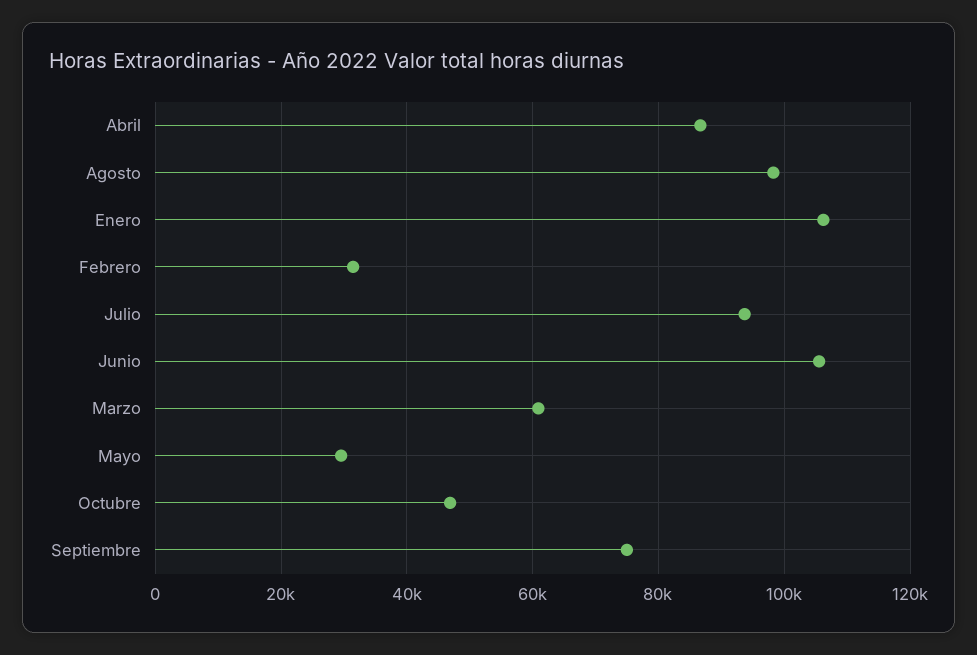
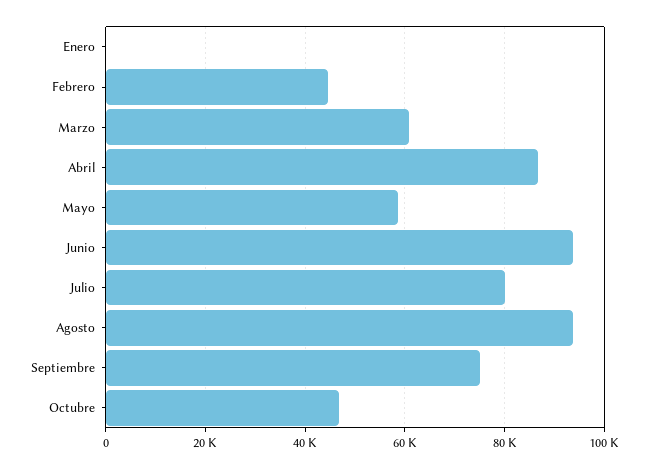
  {
    "Abril": 86000,
-   "Agosto": 98000,
+   "Agosto": 94000,
-   "Enero": 106000,
+   "Enero": 0,
-   "Febrero": 32000,
+   "Febrero": 44000,
-   "Julio": 94000,
+   "Julio": 80000,
-   "Junio": 106000,
+   "Junio": 94000,
    "Marzo": 60000,
-   "Mayo": 30000,
+   "Mayo": 58000,
    "Octubre": 46000,
    "Septiembre": 74000
  }

